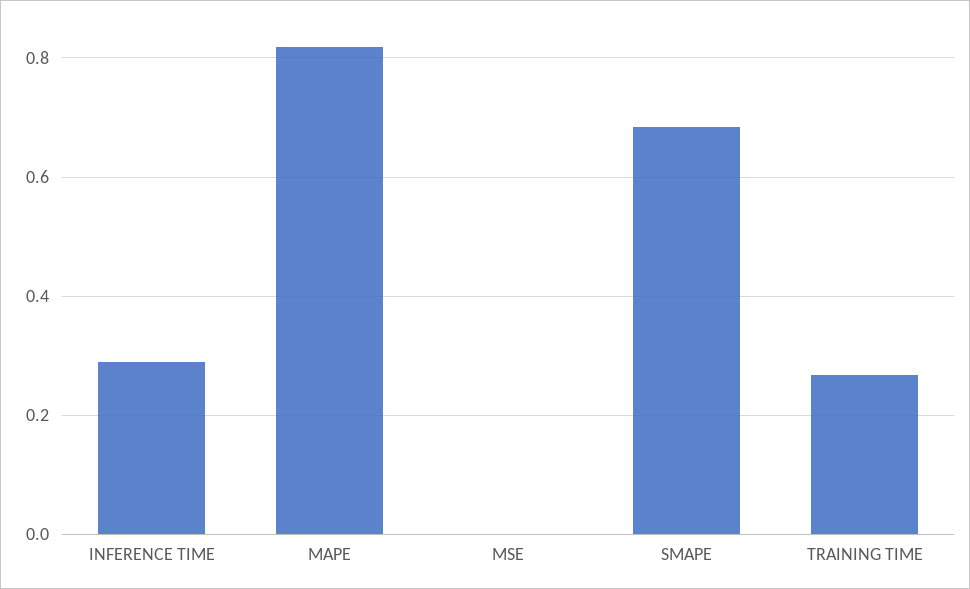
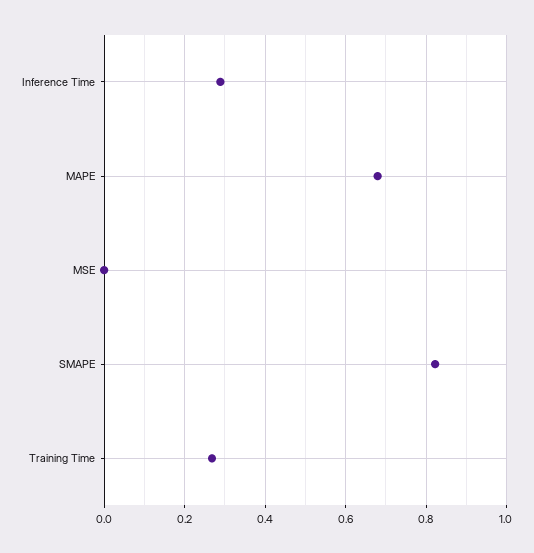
  {
    "INFERENCE TIME": 0.28,
-   "MAPE": 0.82,
+   "MAPE": 0.68,
    "MSE": 0,
-   "SMAPE": 0.68,
+   "SMAPE": 0.82,
    "TRAINING TIME": 0.26
  }

